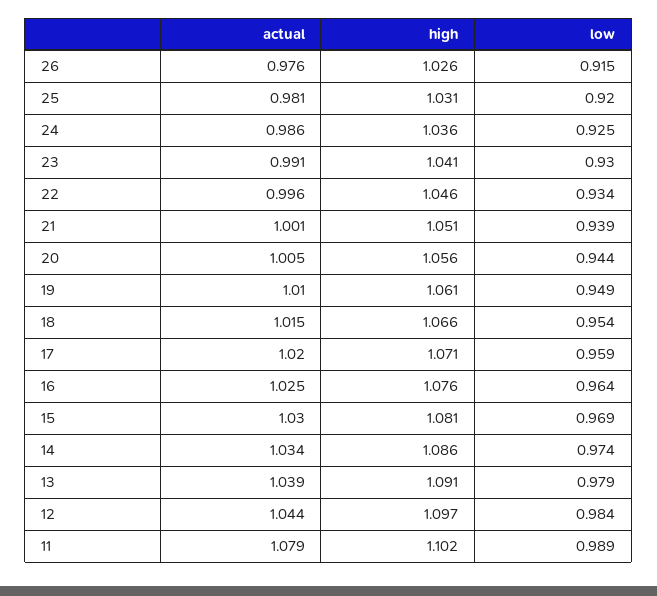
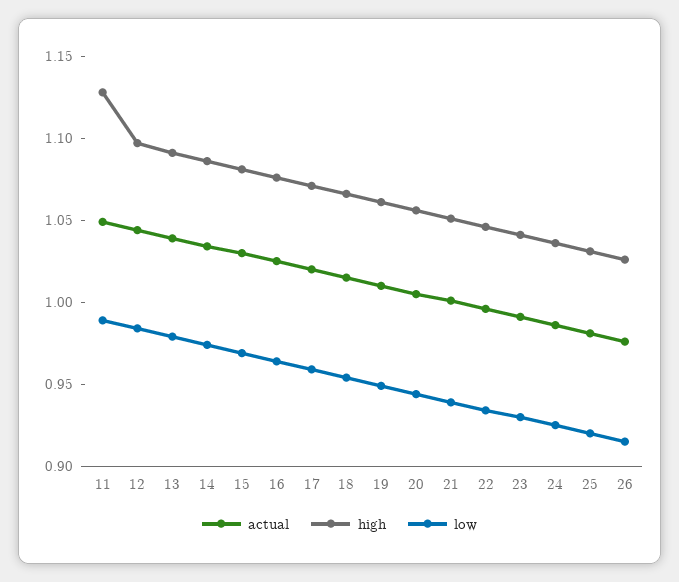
  {
    "actual": {
      "26": 0.976,
      "25": 0.981,
      "24": 0.986,
      "23": 0.991,
      "22": 0.996,
      "21": 1.001,
      "20": 1.005,
      "19": 1.01,
      "18": 1.015,
      "17": 1.02,
      "16": 1.025,
      "15": 1.03,
      "14": 1.034,
      "13": 1.039,
      "12": 1.044,
-     "11": 1.079
+     "11": 1.05
    },
    "high": {
      "26": 1.026,
      "25": 1.031,
      "24": 1.036,
      "23": 1.041,
      "22": 1.046,
      "21": 1.051,
      "20": 1.056,
      "19": 1.061,
      "18": 1.066,
      "17": 1.071,
      "16": 1.076,
      "15": 1.081,
      "14": 1.086,
      "13": 1.091,
      "12": 1.097,
-     "11": 1.102
+     "11": 1.13
    },
    "low": {
      "26": 0.915,
      "25": 0.92,
      "24": 0.925,
      "23": 0.93,
      "22": 0.934,
      "21": 0.939,
      "20": 0.944,
      "19": 0.949,
      "18": 0.954,
      "17": 0.959,
      "16": 0.964,
      "15": 0.969,
      "14": 0.974,
      "13": 0.979,
      "12": 0.984,
      "11": 0.989
    }
  }

